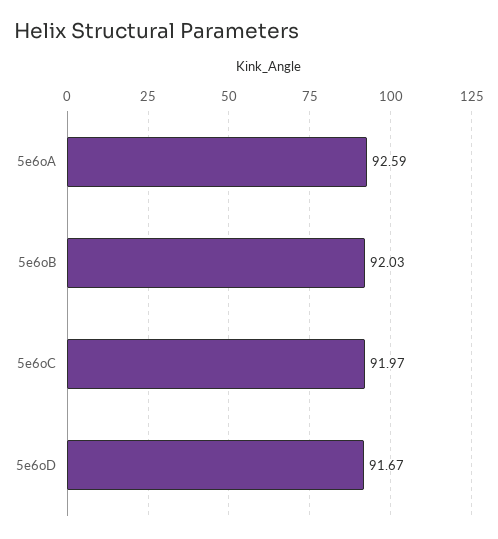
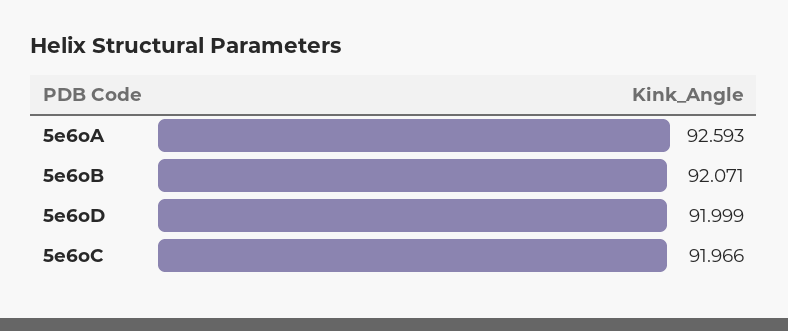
  {
    "5e6oA": 92.593,
-   "5e6oB": 92.03,
+   "5e6oB": 92.071,
    "5e6oC": 91.966,
-   "5e6oD": 91.67
+   "5e6oD": 91.999
  }

